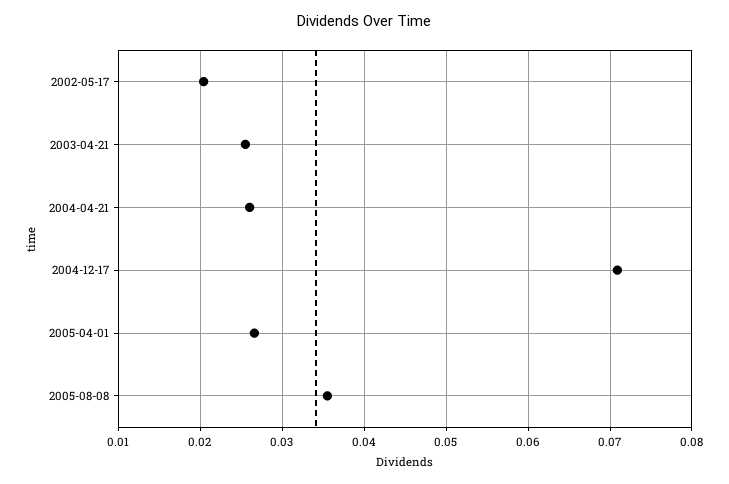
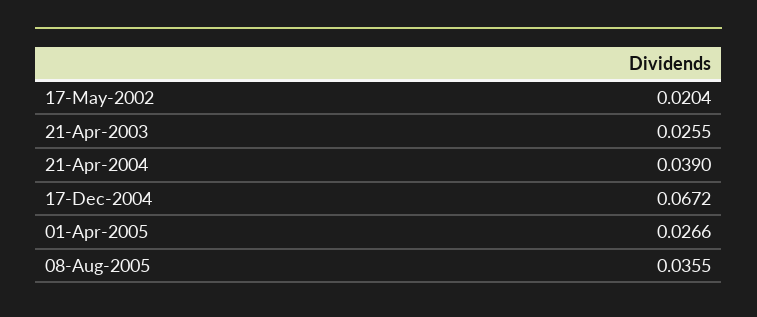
  {
    "2002-05-17": 0.0204,
    "2003-04-21": 0.0255,
-   "2004-04-21": 0.026,
+   "2004-04-21": 0.039,
-   "2004-12-17": 0.071,
+   "2004-12-17": 0.0672,
    "2005-04-01": 0.0266,
    "2005-08-08": 0.0355
  }

